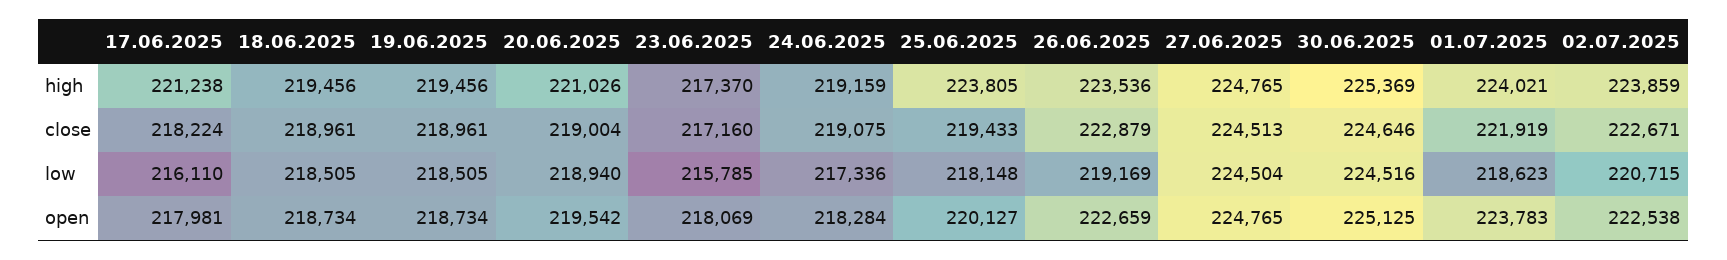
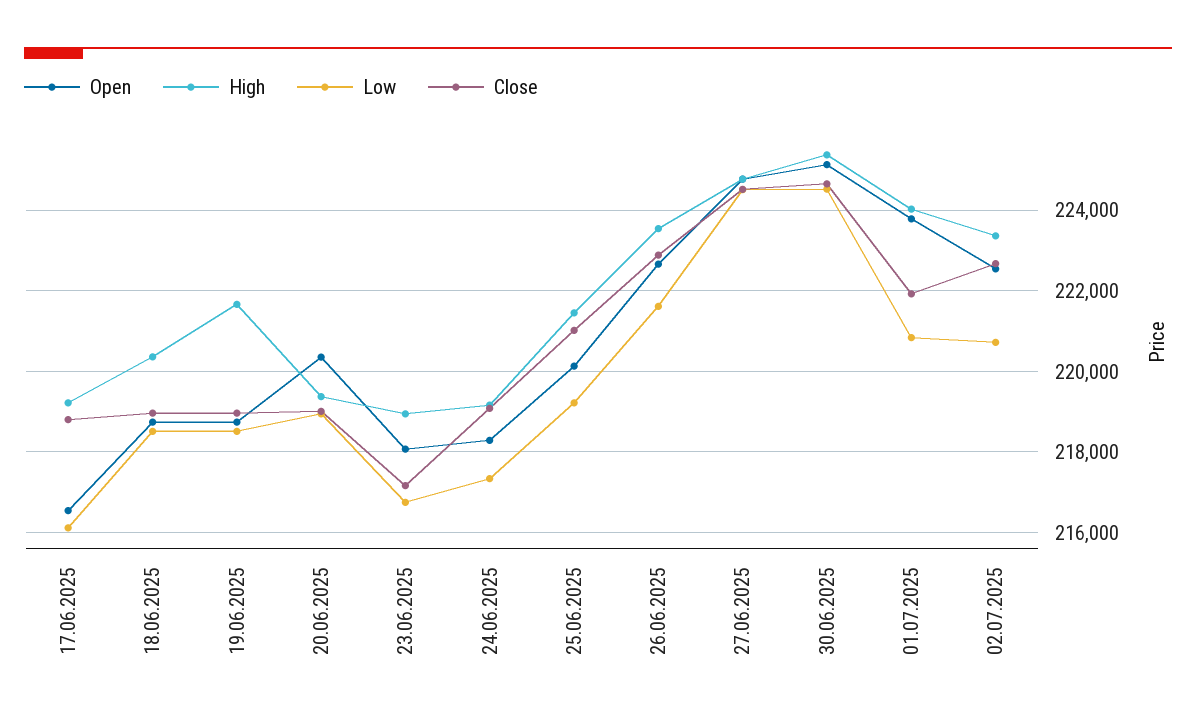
  {
    "high": {
-     "17.06.2025": 221238,
+     "17.06.2025": 219200,
-     "18.06.2025": 219456,
+     "18.06.2025": 220400,
-     "19.06.2025": 219456,
+     "19.06.2025": 221600,
-     "20.06.2025": 221026,
+     "20.06.2025": 219400,
-     "23.06.2025": 217370,
+     "23.06.2025": 219000,
      "24.06.2025": 219159,
-     "25.06.2025": 223805,
+     "25.06.2025": 221400,
      "26.06.2025": 223536,
      "27.06.2025": 224765,
      "30.06.2025": 225369,
      "01.07.2025": 224021,
-     "02.07.2025": 223859
+     "02.07.2025": 223400
    },
    "close": {
-     "17.06.2025": 218224,
+     "17.06.2025": 218800,
      "18.06.2025": 218961,
      "19.06.2025": 218961,
      "20.06.2025": 219004,
      "23.06.2025": 217160,
      "24.06.2025": 219075,
-     "25.06.2025": 219433,
+     "25.06.2025": 221000,
      "26.06.2025": 222879,
      "27.06.2025": 224513,
      "30.06.2025": 224646,
      "01.07.2025": 221919,
      "02.07.2025": 222671
    },
    "low": {
      "17.06.2025": 216110,
      "18.06.2025": 218505,
      "19.06.2025": 218505,
      "20.06.2025": 218940,
-     "23.06.2025": 215785,
+     "23.06.2025": 216800,
      "24.06.2025": 217336,
-     "25.06.2025": 218148,
+     "25.06.2025": 219200,
-     "26.06.2025": 219169,
+     "26.06.2025": 221600,
      "27.06.2025": 224504,
      "30.06.2025": 224516,
-     "01.07.2025": 218623,
+     "01.07.2025": 220800,
      "02.07.2025": 220715
    },
    "open": {
-     "17.06.2025": 217981,
+     "17.06.2025": 216600,
      "18.06.2025": 218734,
      "19.06.2025": 218734,
-     "20.06.2025": 219542,
+     "20.06.2025": 220400,
      "23.06.2025": 218069,
      "24.06.2025": 218284,
      "25.06.2025": 220127,
      "26.06.2025": 222659,
      "27.06.2025": 224765,
      "30.06.2025": 225125,
      "01.07.2025": 223783,
      "02.07.2025": 222538
    }
  }

